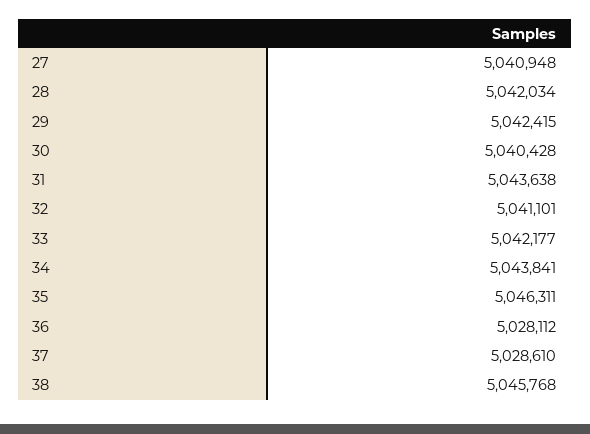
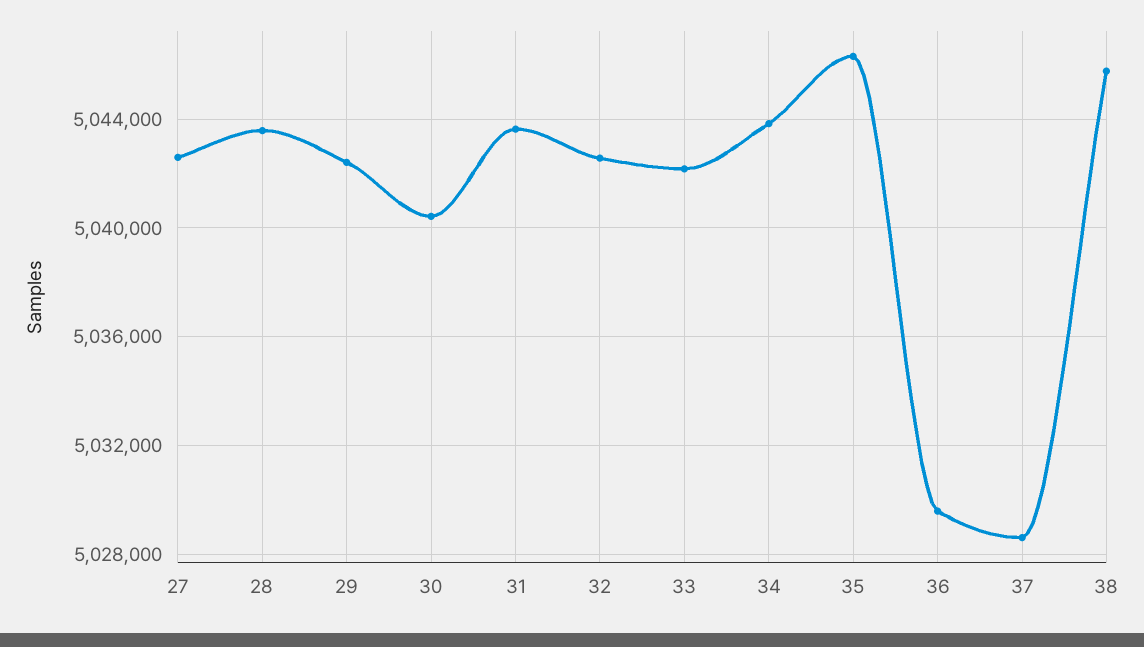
  {
-   "27": 5040948,
+   "27": 5042500,
-   "28": 5042034,
+   "28": 5043500,
    "29": 5042415,
    "30": 5040428,
    "31": 5043638,
-   "32": 5041101,
+   "32": 5042500,
    "33": 5042177,
    "34": 5043841,
    "35": 5046311,
-   "36": 5028112,
+   "36": 5029500,
    "37": 5028610,
    "38": 5045768
  }

